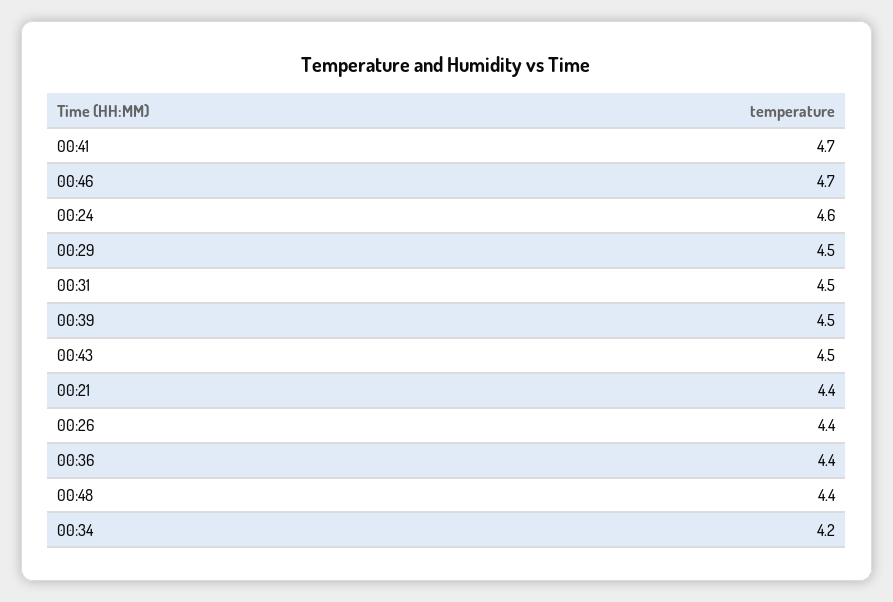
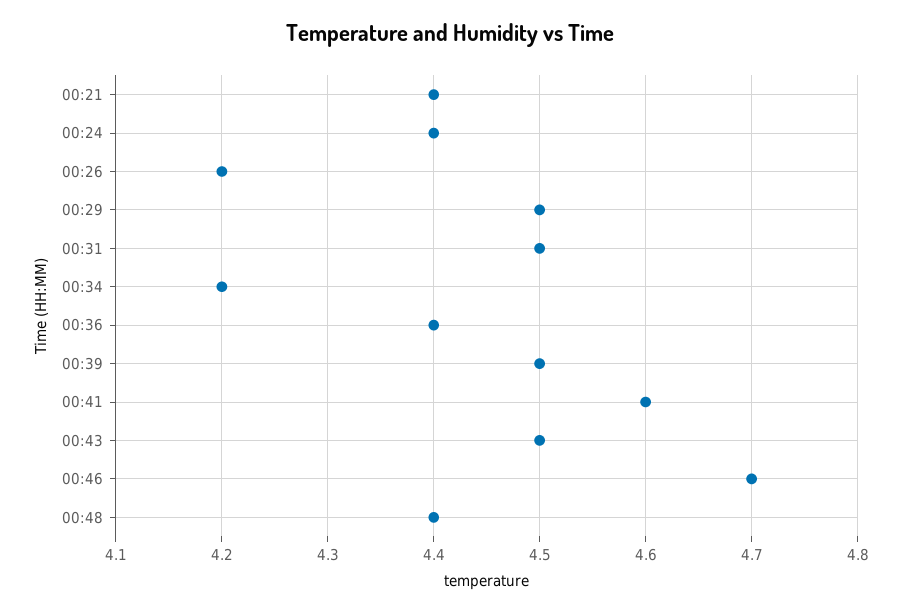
  {
-   "00:41": 4.7,
+   "00:41": 4.6,
    "00:46": 4.7,
-   "00:24": 4.6,
+   "00:24": 4.4,
    "00:29": 4.5,
    "00:31": 4.5,
    "00:39": 4.5,
    "00:43": 4.5,
    "00:21": 4.4,
-   "00:26": 4.4,
+   "00:26": 4.2,
    "00:36": 4.4,
    "00:48": 4.4,
    "00:34": 4.2
  }

